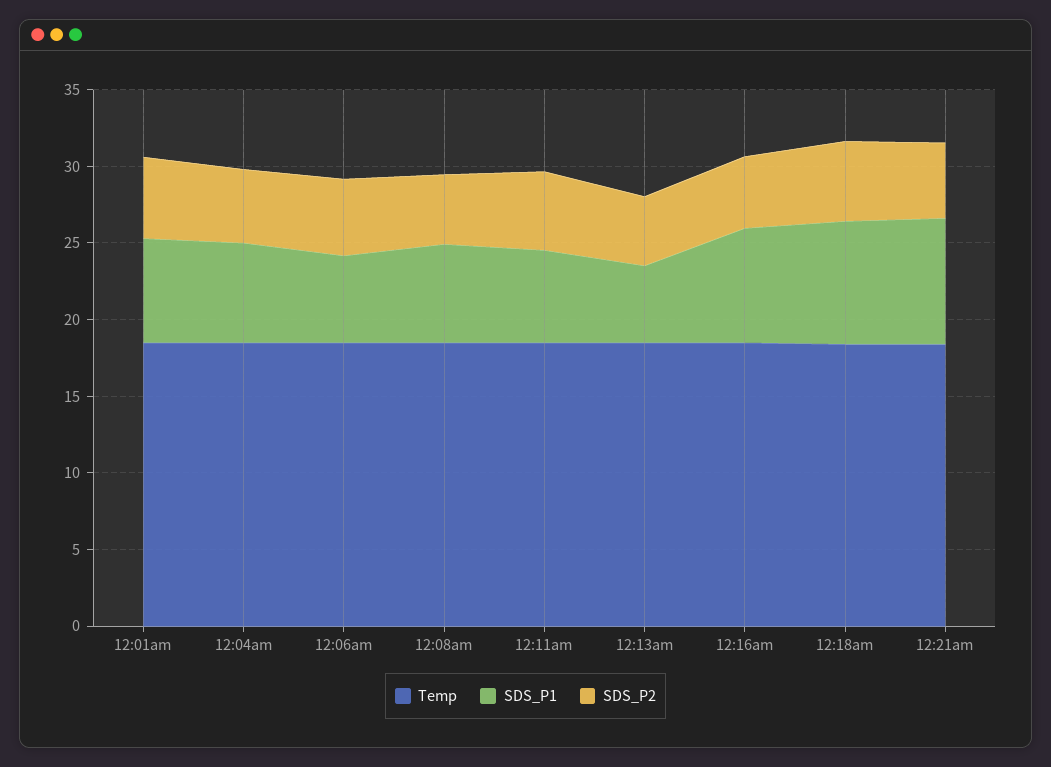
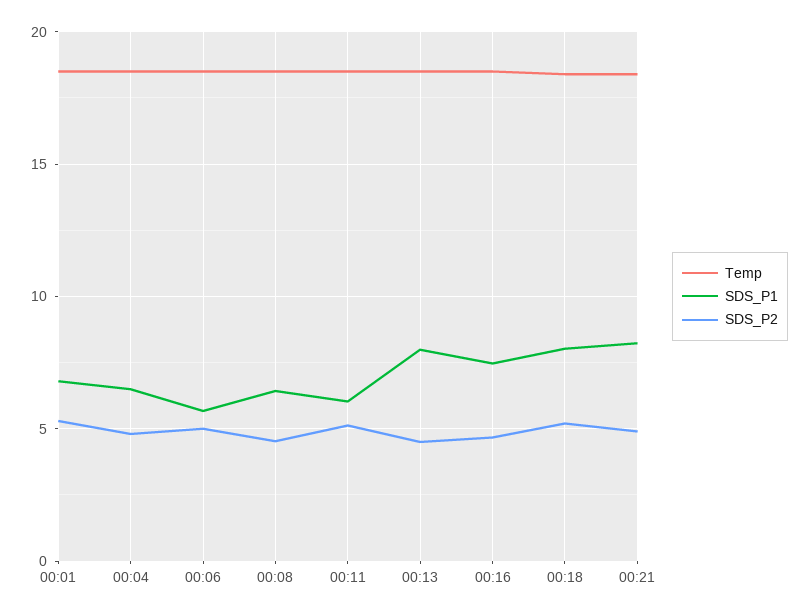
  {
    "Temp": {
      "12:01am": 18.5,
      "12:04am": 18.5,
      "12:06am": 18.5,
      "12:08am": 18.5,
      "12:11am": 18.5,
      "12:13am": 18.5,
      "12:16am": 18.5,
      "12:18am": 18.5,
      "12:21am": 18.5
    },
    "SDS_P1": {
      "12:01am": 7,
      "12:04am": 6.5,
      "12:06am": 5.5,
      "12:08am": 6.5,
      "12:11am": 6,
-     "12:13am": 5,
+     "12:13am": 8,
      "12:16am": 7.5,
      "12:18am": 8,
      "12:21am": 8
    },
    "SDS_P2": {
      "12:01am": 5.5,
      "12:04am": 5,
      "12:06am": 5,
      "12:08am": 4.5,
      "12:11am": 5,
      "12:13am": 4.5,
      "12:16am": 4.5,
      "12:18am": 5,
      "12:21am": 5
    }
  }

